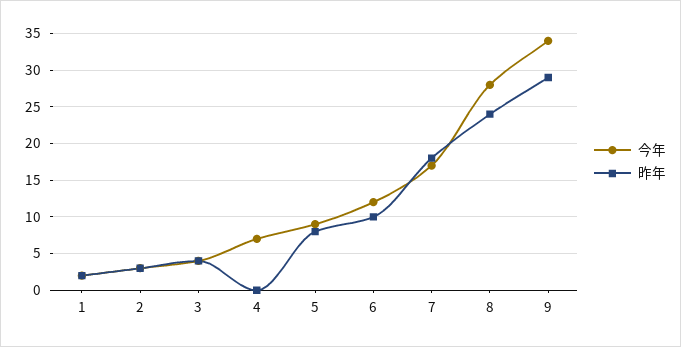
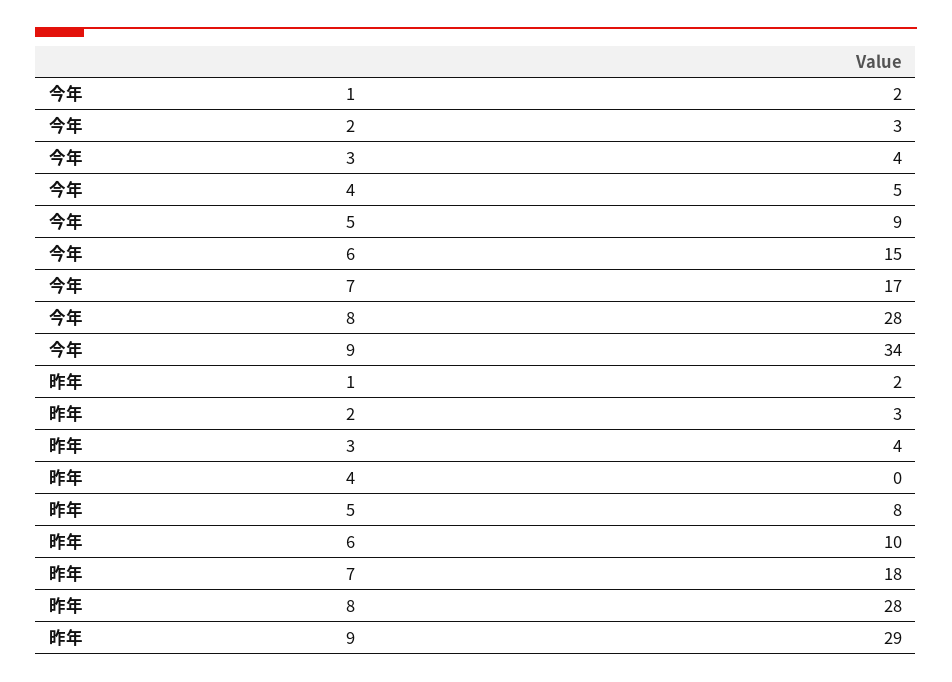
  {
    "今年": {
      "1": 2,
      "2": 3,
      "3": 4,
-     "4": 7,
+     "4": 5,
      "5": 9,
-     "6": 12,
+     "6": 15,
      "7": 17,
      "8": 28,
      "9": 34
    },
    "昨年": {
      "1": 2,
      "2": 3,
      "3": 4,
      "4": 0,
      "5": 8,
      "6": 10,
      "7": 18,
-     "8": 24,
+     "8": 28,
      "9": 29
    }
  }

